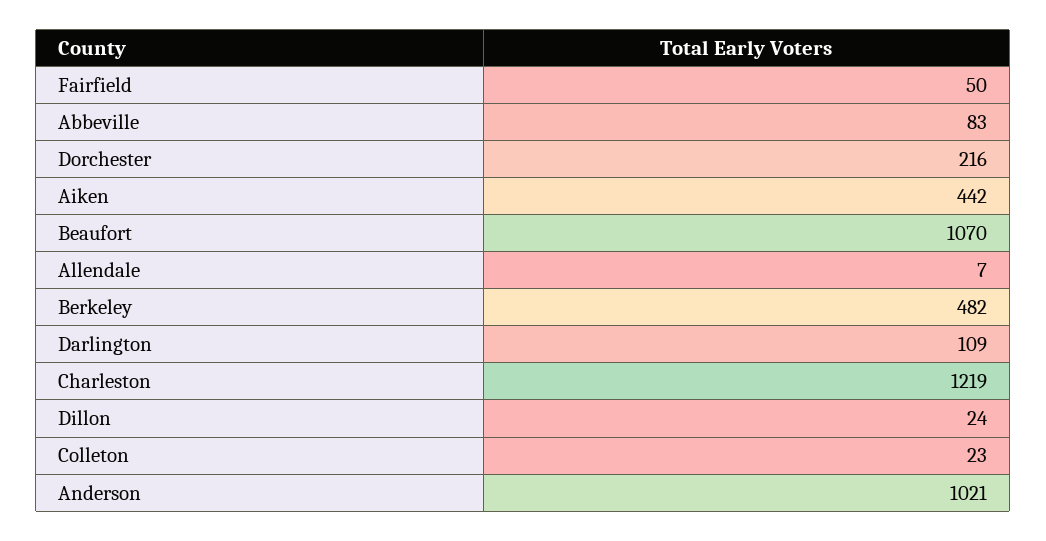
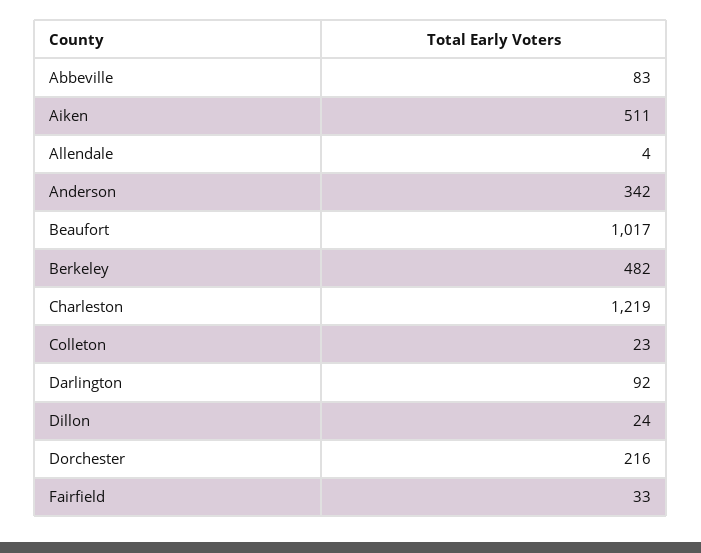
  {
-   "Fairfield": 50,
+   "Fairfield": 33,
    "Abbeville": 83,
    "Dorchester": 216,
-   "Aiken": 442,
+   "Aiken": 511,
-   "Beaufort": 1070,
+   "Beaufort": 1017,
-   "Allendale": 7,
+   "Allendale": 4,
    "Berkeley": 482,
-   "Darlington": 109,
+   "Darlington": 92,
    "Charleston": 1219,
    "Dillon": 24,
    "Colleton": 23,
-   "Anderson": 1021
+   "Anderson": 342
  }

